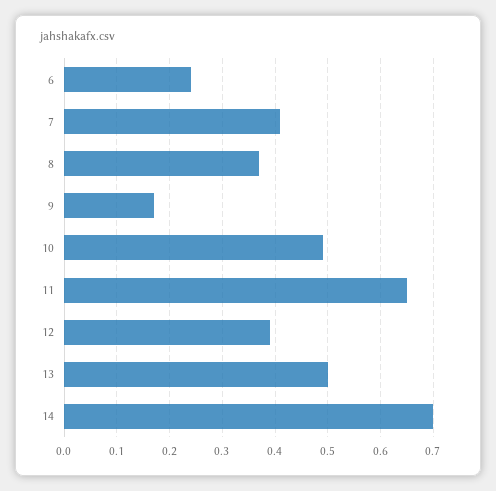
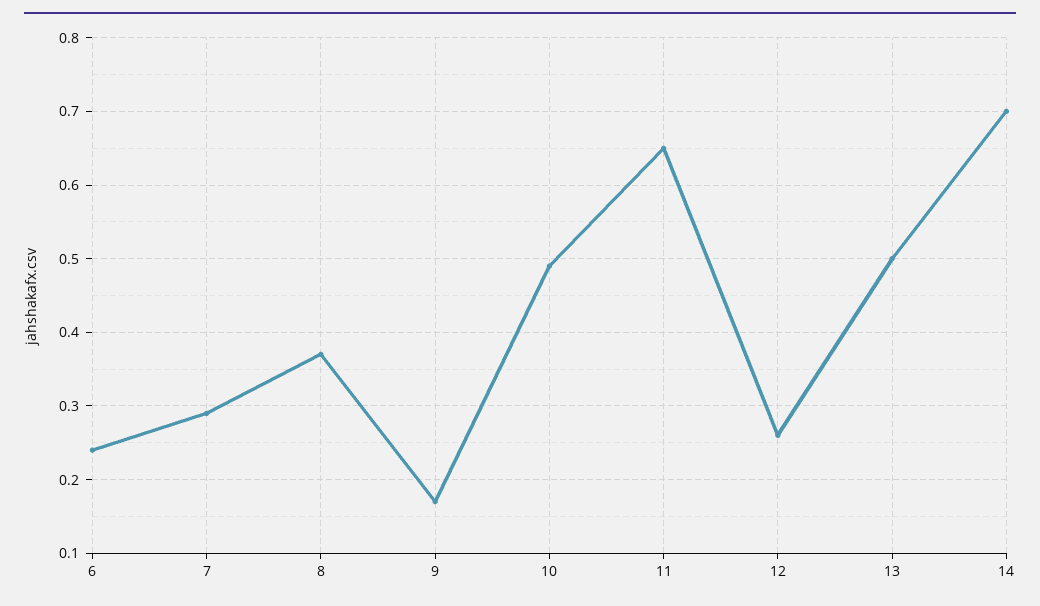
  {
    "6": 0.24,
-   "7": 0.4,
+   "7": 0.29,
    "8": 0.37,
    "9": 0.17,
    "10": 0.49,
    "11": 0.65,
-   "12": 0.4,
+   "12": 0.26,
    "13": 0.5,
    "14": 0.7
  }

